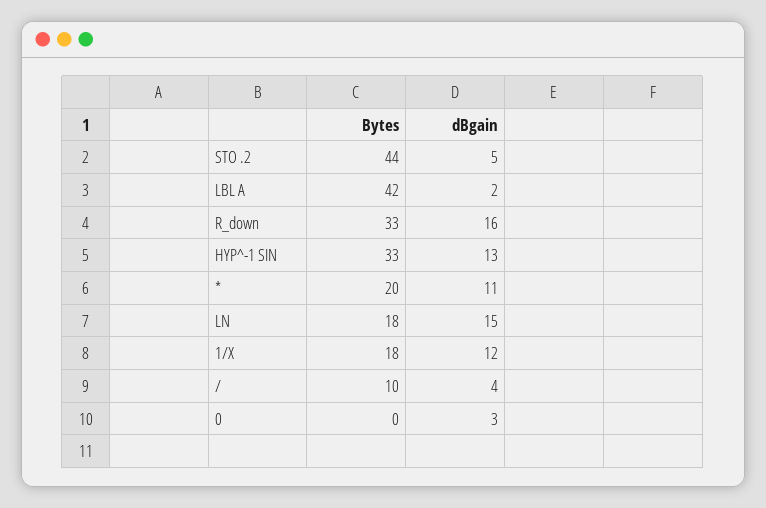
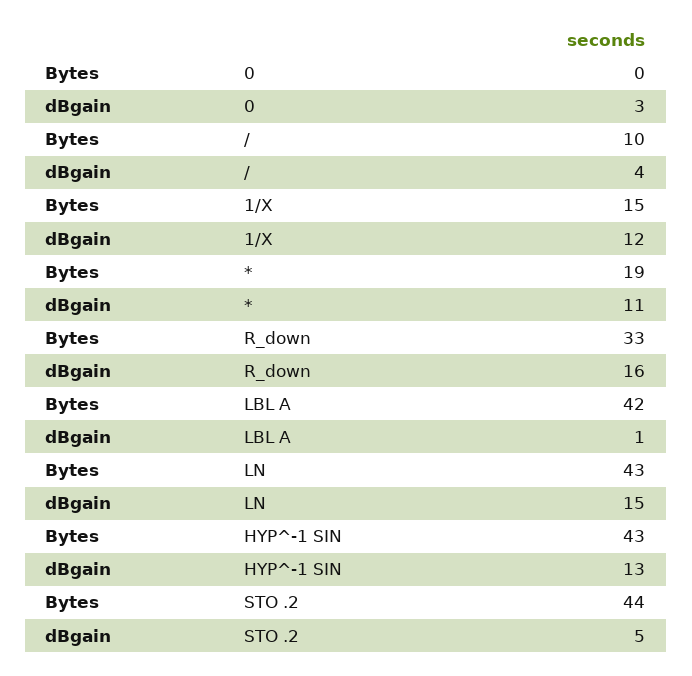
  {
    "Bytes": {
      "STO .2": 44,
      "LBL A": 42,
      "R_down": 33,
-     "HYP^-1 SIN": 33,
+     "HYP^-1 SIN": 43,
-     "*": 20,
+     "*": 19,
-     "LN": 18,
+     "LN": 43,
-     "1/X": 18,
+     "1/X": 15,
      "/": 10,
      "0": 0
    },
    "dBgain": {
      "STO .2": 5,
-     "LBL A": 2,
+     "LBL A": 1,
      "R_down": 16,
      "HYP^-1 SIN": 13,
      "*": 11,
      "LN": 15,
      "1/X": 12,
      "/": 4,
      "0": 3
    }
  }

